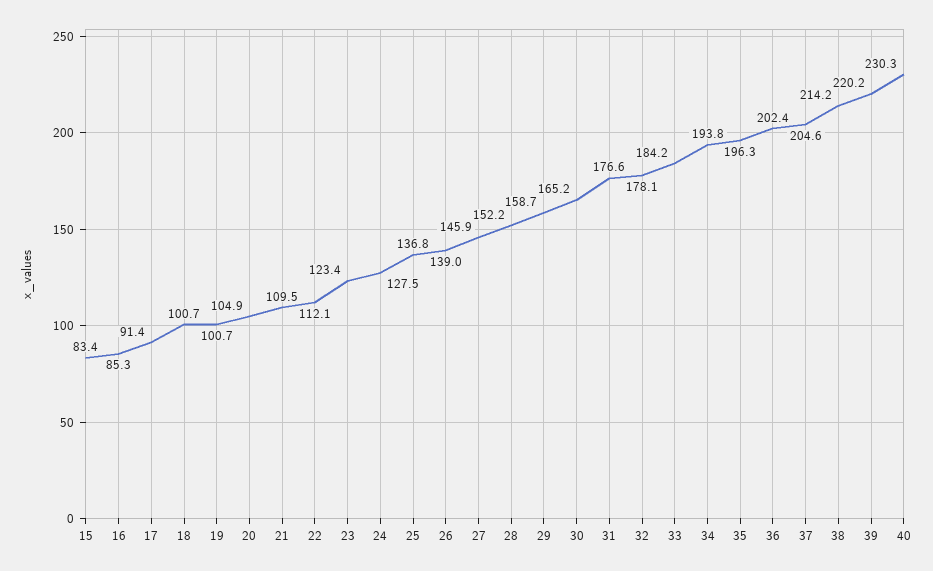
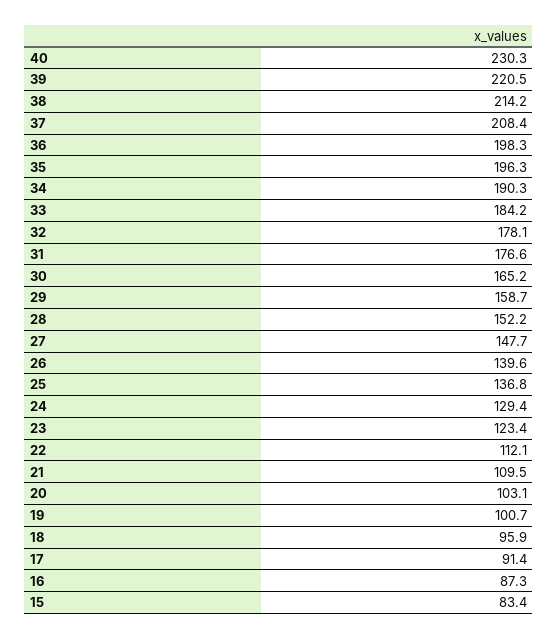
  {
    "15": 83.4,
-   "16": 85.3,
+   "16": 87.3,
    "17": 91.4,
-   "18": 100.7,
+   "18": 95.9,
    "19": 100.7,
-   "20": 104.9,
+   "20": 103.1,
    "21": 109.5,
    "22": 112.1,
    "23": 123.4,
-   "24": 127.5,
+   "24": 129.4,
    "25": 136.8,
-   "26": 139,
+   "26": 139.6,
-   "27": 145.9,
+   "27": 147.7,
    "28": 152.2,
    "29": 158.7,
    "30": 165.2,
    "31": 176.6,
    "32": 178.1,
    "33": 184.2,
-   "34": 193.8,
+   "34": 190.3,
    "35": 196.3,
-   "36": 202.4,
+   "36": 198.3,
-   "37": 204.6,
+   "37": 208.4,
    "38": 214.2,
-   "39": 220.2,
+   "39": 220.5,
    "40": 230.3
  }

